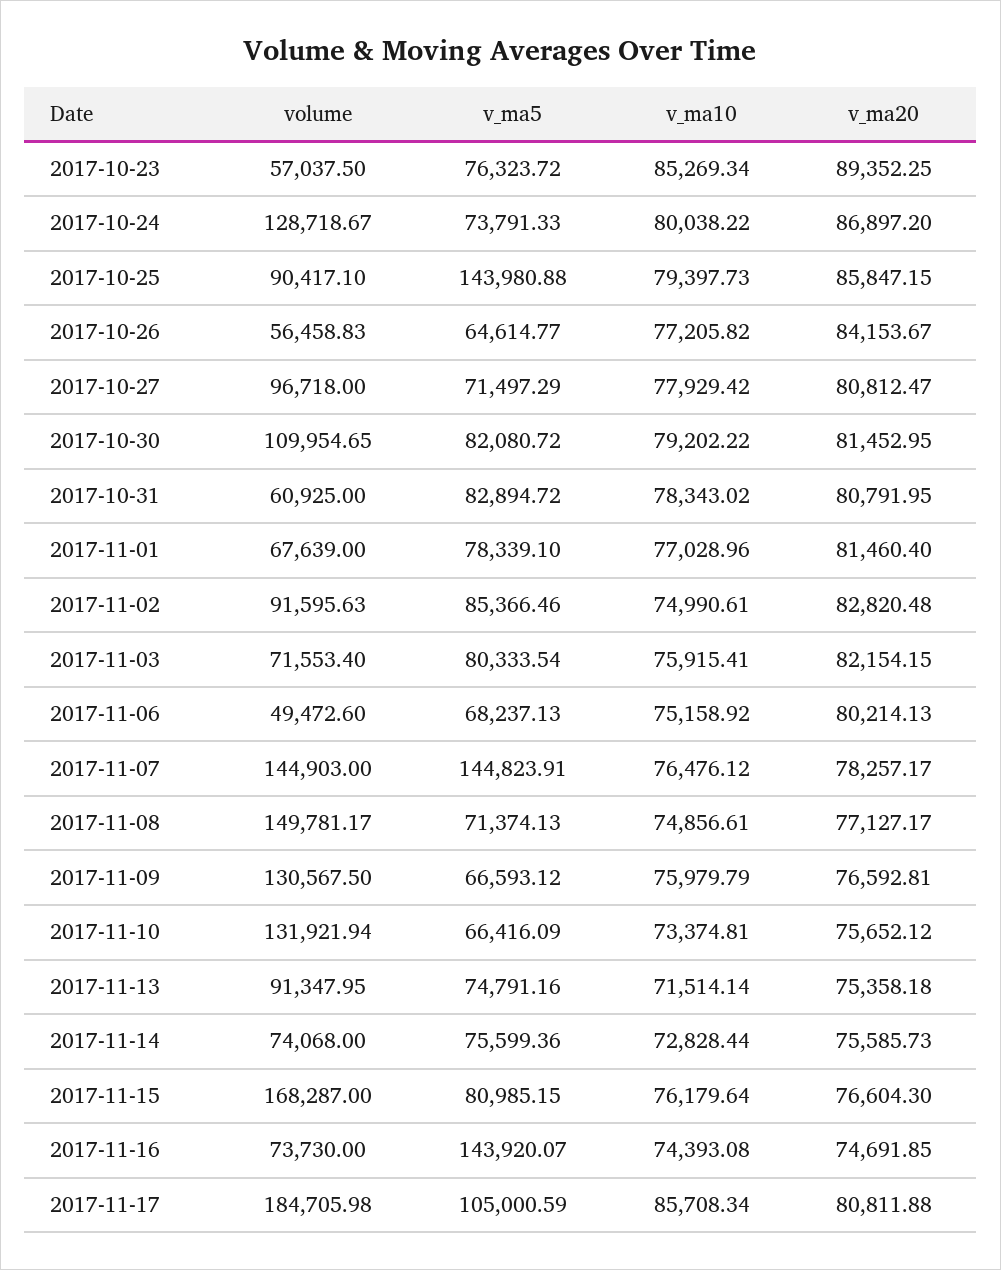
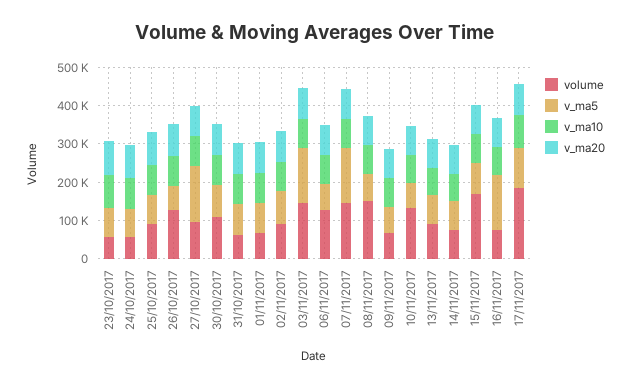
  {
    "volume": {
      "2017-10-23": 57037.5,
-     "2017-10-24": 128718.67,
+     "2017-10-24": 50000,
      "2017-10-25": 90417.1,
-     "2017-10-26": 56458.83,
+     "2017-10-26": 125000,
      "2017-10-27": 96718,
      "2017-10-30": 109954.65,
      "2017-10-31": 60925,
      "2017-11-01": 67639,
      "2017-11-02": 91595.63,
-     "2017-11-03": 71553.4,
+     "2017-11-03": 150000,
-     "2017-11-06": 49472.6,
+     "2017-11-06": 125000,
      "2017-11-07": 144903,
      "2017-11-08": 149781.17,
-     "2017-11-09": 130567.5,
+     "2017-11-09": 75000,
      "2017-11-10": 131921.94,
      "2017-11-13": 91347.95,
      "2017-11-14": 74068,
      "2017-11-15": 168287,
      "2017-11-16": 73730,
      "2017-11-17": 184705.98
    },
    "v_ma5": {
      "2017-10-23": 76323.72,
      "2017-10-24": 73791.33,
-     "2017-10-25": 143980.88,
+     "2017-10-25": 75000,
      "2017-10-26": 64614.77,
-     "2017-10-27": 71497.29,
+     "2017-10-27": 150000,
      "2017-10-30": 82080.72,
      "2017-10-31": 82894.72,
      "2017-11-01": 78339.1,
      "2017-11-02": 85366.46,
-     "2017-11-03": 80333.54,
+     "2017-11-03": 150000,
      "2017-11-06": 68237.13,
      "2017-11-07": 144823.91,
      "2017-11-08": 71374.13,
      "2017-11-09": 66593.12,
      "2017-11-10": 66416.09,
      "2017-11-13": 74791.16,
      "2017-11-14": 75599.36,
      "2017-11-15": 80985.15,
      "2017-11-16": 143920.07,
      "2017-11-17": 105000.59
    },
    "v_ma10": {
      "2017-10-23": 85269.34,
      "2017-10-24": 80038.22,
      "2017-10-25": 79397.73,
      "2017-10-26": 77205.82,
      "2017-10-27": 77929.42,
      "2017-10-30": 79202.22,
      "2017-10-31": 78343.02,
      "2017-11-01": 77028.96,
      "2017-11-02": 74990.61,
      "2017-11-03": 75915.41,
      "2017-11-06": 75158.92,
      "2017-11-07": 76476.12,
      "2017-11-08": 74856.61,
      "2017-11-09": 75979.79,
      "2017-11-10": 73374.81,
      "2017-11-13": 71514.14,
      "2017-11-14": 72828.44,
      "2017-11-15": 76179.64,
      "2017-11-16": 74393.08,
      "2017-11-17": 85708.34
    },
    "v_ma20": {
      "2017-10-23": 89352.25,
      "2017-10-24": 86897.2,
      "2017-10-25": 85847.15,
      "2017-10-26": 84153.67,
      "2017-10-27": 80812.47,
      "2017-10-30": 81452.95,
      "2017-10-31": 80791.95,
      "2017-11-01": 81460.4,
      "2017-11-02": 82820.48,
      "2017-11-03": 82154.15,
      "2017-11-06": 80214.13,
      "2017-11-07": 78257.17,
      "2017-11-08": 77127.17,
      "2017-11-09": 76592.81,
      "2017-11-10": 75652.12,
      "2017-11-13": 75358.18,
      "2017-11-14": 75585.73,
      "2017-11-15": 76604.3,
      "2017-11-16": 74691.85,
      "2017-11-17": 80811.88
    }
  }

